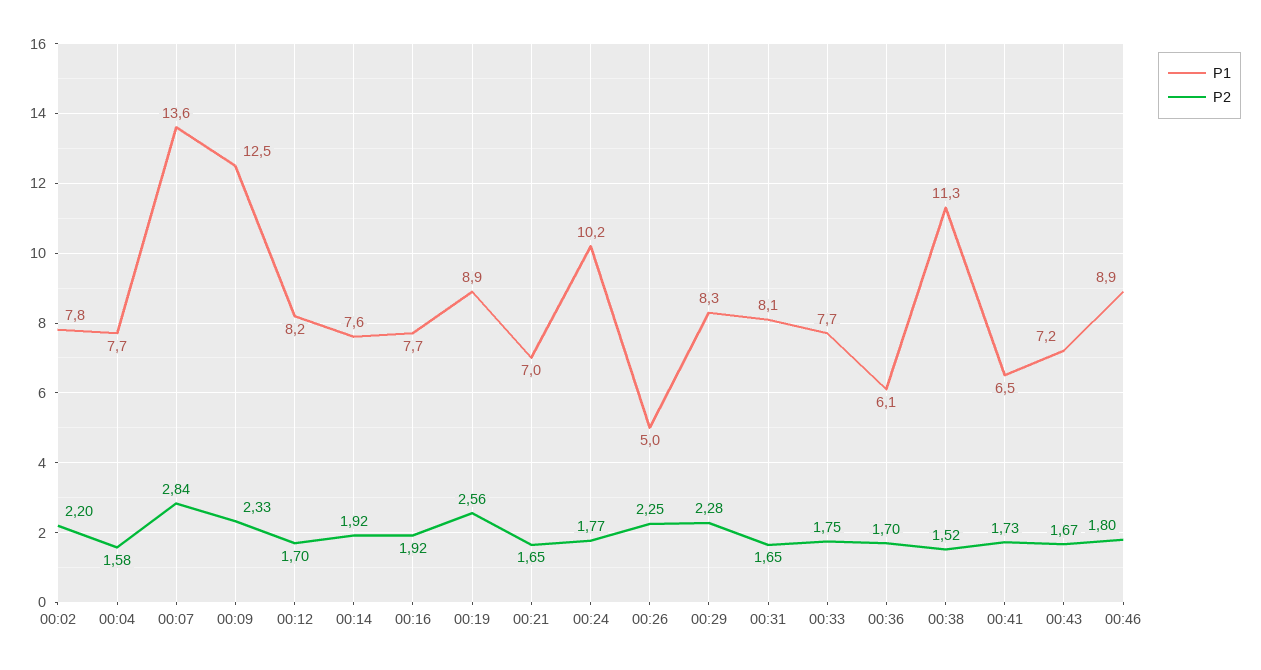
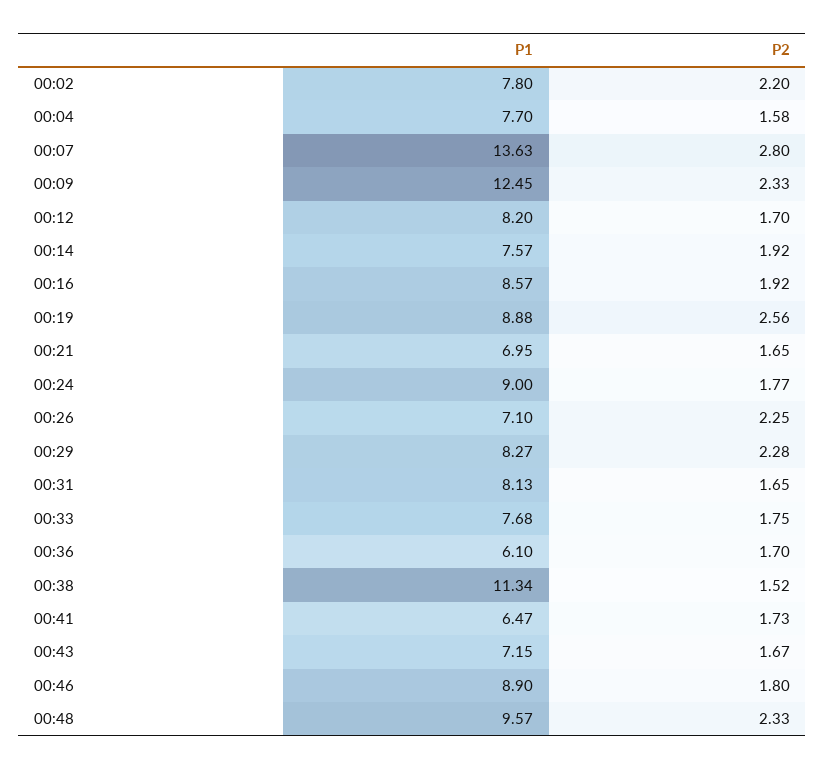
  {
    "P1": {
      "00:02": 7.8,
      "00:04": 7.7,
      "00:07": 13.63,
      "00:09": 12.45,
      "00:12": 8.2,
      "00:14": 7.57,
-     "00:16": 7.7,
+     "00:16": 8.57,
      "00:19": 8.88,
      "00:21": 6.95,
-     "00:24": 10.2,
+     "00:24": 9,
-     "00:26": 5,
+     "00:26": 7.1,
      "00:29": 8.27,
      "00:31": 8.13,
      "00:33": 7.68,
      "00:36": 6.1,
      "00:38": 11.34,
      "00:41": 6.47,
      "00:43": 7.15,
-     "00:46": 8.9
+     "00:46": 8.9,
+     "00:48": 9.57
    },
    "P2": {
      "00:02": 2.2,
      "00:04": 1.58,
-     "00:07": 2.84,
+     "00:07": 2.8,
      "00:09": 2.33,
      "00:12": 1.7,
      "00:14": 1.92,
      "00:16": 1.92,
      "00:19": 2.56,
      "00:21": 1.65,
      "00:24": 1.77,
      "00:26": 2.25,
      "00:29": 2.28,
      "00:31": 1.65,
      "00:33": 1.75,
      "00:36": 1.7,
      "00:38": 1.52,
      "00:41": 1.73,
      "00:43": 1.67,
-     "00:46": 1.8
+     "00:46": 1.8,
+     "00:48": 2.33
    }
  }

